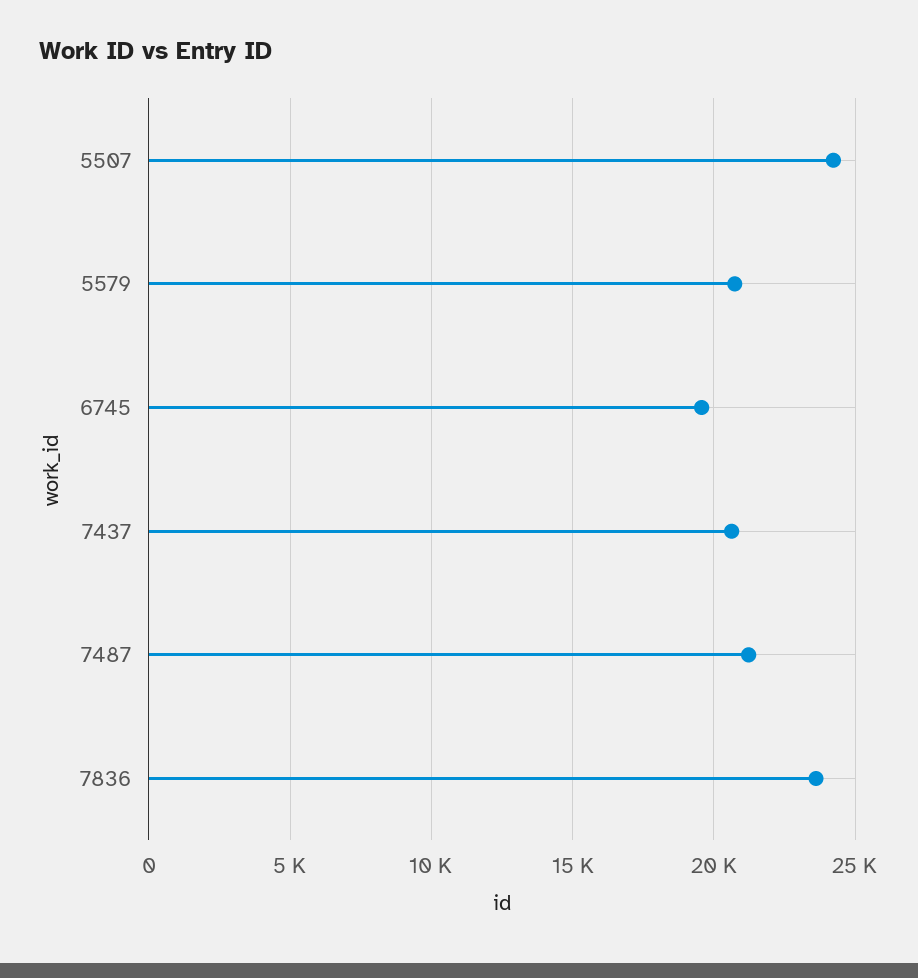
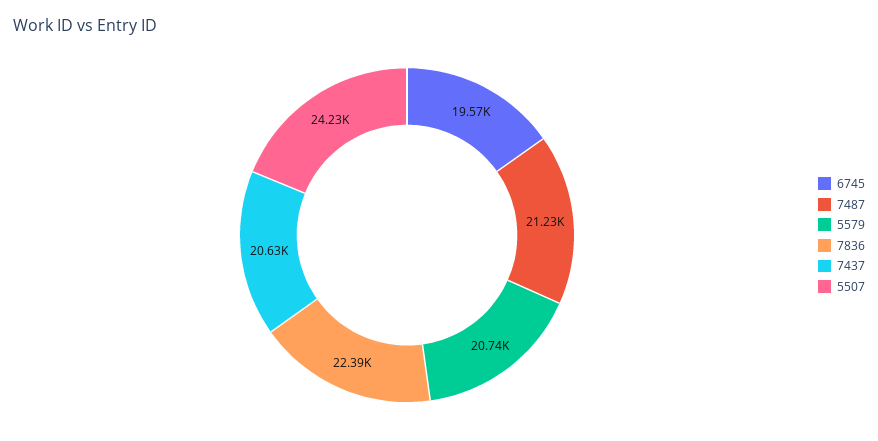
  {
    "5507": 24230,
    "5579": 20740,
    "6745": 19570,
    "7437": 20630,
    "7487": 21230,
-   "7836": 23500
+   "7836": 22390
  }

